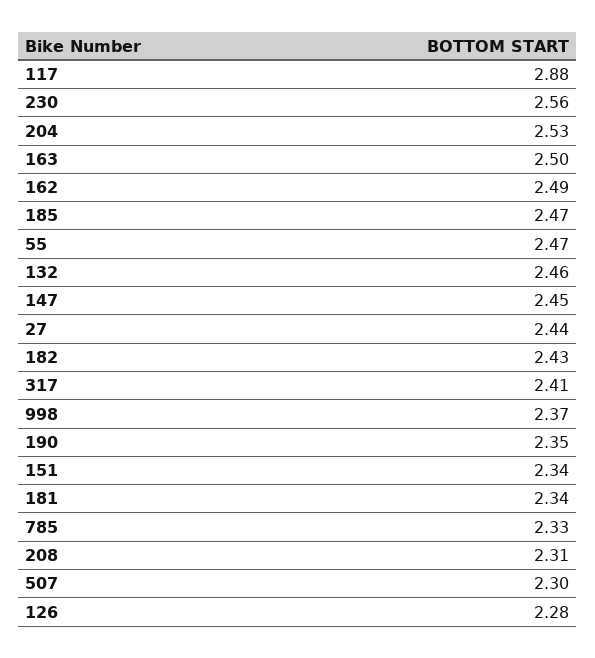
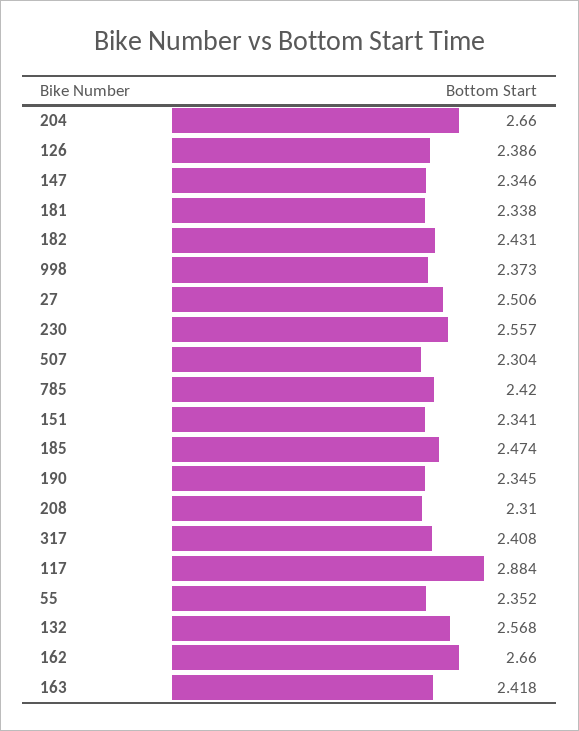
  {
    "117": 2.884,
    "230": 2.557,
-   "204": 2.53,
+   "204": 2.66,
-   "163": 2.5,
+   "163": 2.418,
-   "162": 2.49,
+   "162": 2.66,
    "185": 2.474,
-   "55": 2.47,
+   "55": 2.352,
-   "132": 2.46,
+   "132": 2.568,
-   "147": 2.45,
+   "147": 2.346,
-   "27": 2.44,
+   "27": 2.506,
    "182": 2.431,
    "317": 2.408,
    "998": 2.373,
    "190": 2.345,
    "151": 2.341,
    "181": 2.338,
-   "785": 2.33,
+   "785": 2.42,
    "208": 2.31,
    "507": 2.304,
-   "126": 2.28
+   "126": 2.386
  }

